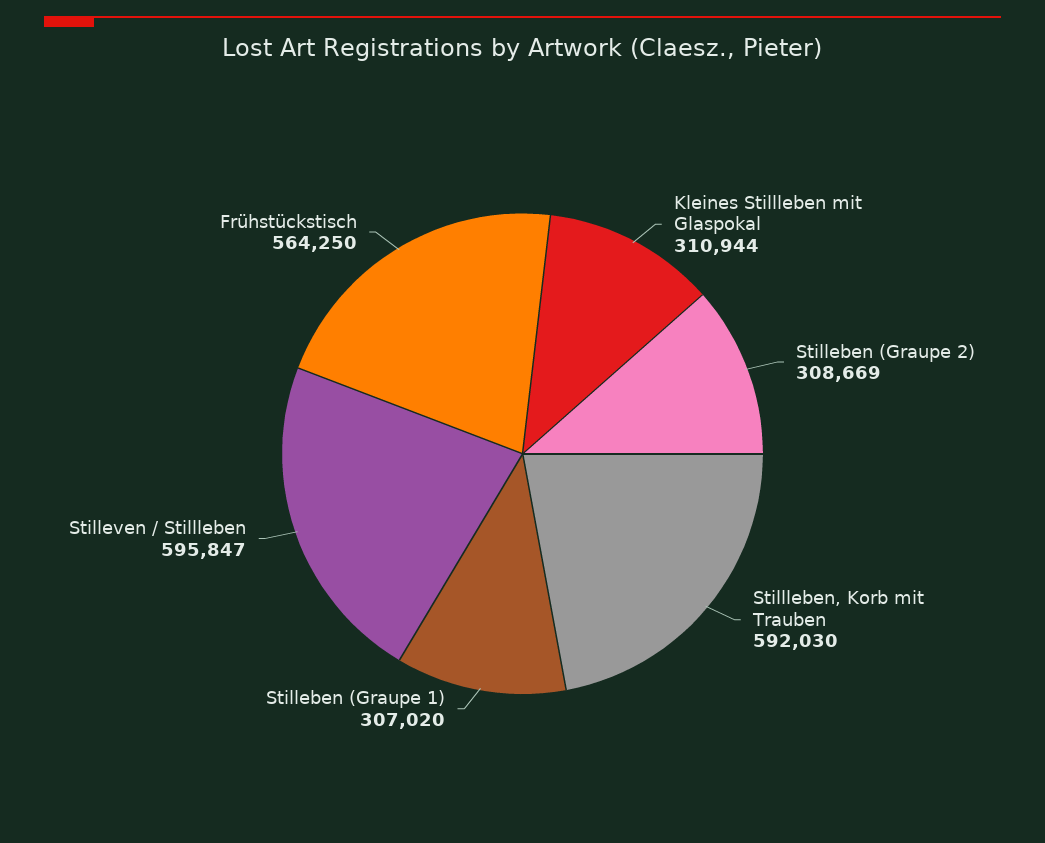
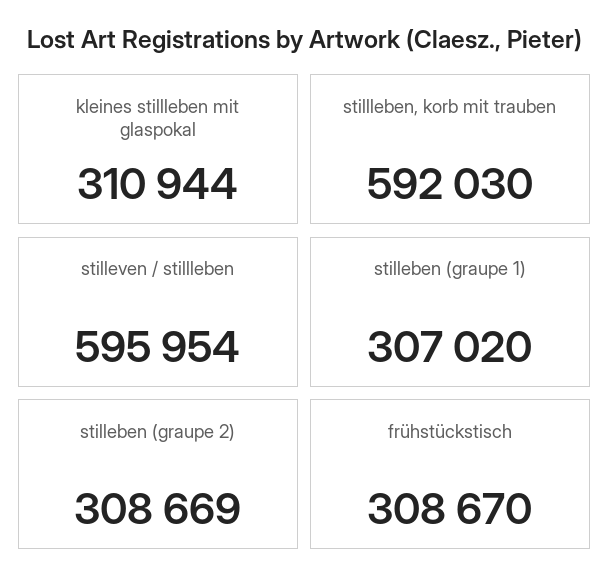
  {
    "Kleines Stillleben mit Glaspokal": 310944,
    "Stilleben (Graupe 2)": 308669,
    "Stillleben, Korb mit Trauben": 592030,
    "Stilleben (Graupe 1)": 307020,
-   "Stilleven / Stillleben": 595847,
+   "Stilleven / Stillleben": 595954,
-   "Frühstückstisch": 564250
+   "Frühstückstisch": 308670
  }

